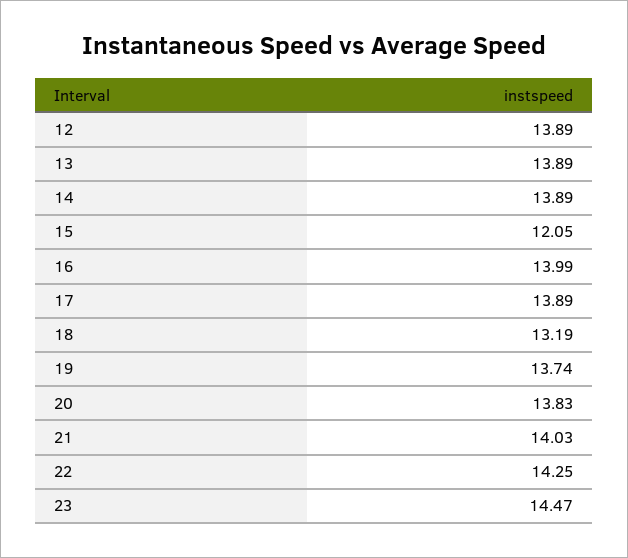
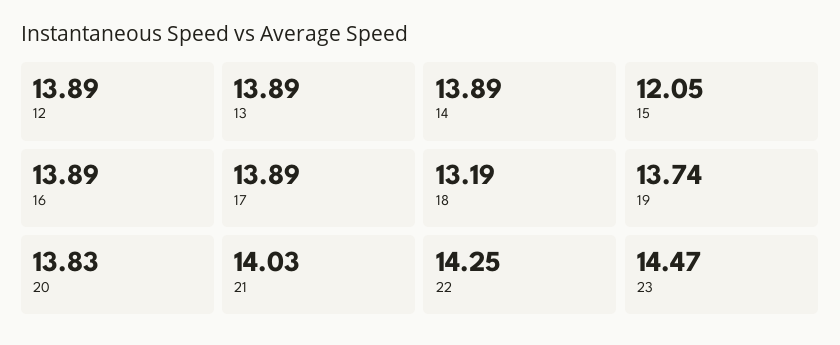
  {
    "12": 13.89,
    "13": 13.89,
    "14": 13.89,
    "15": 12.05,
-   "16": 13.99,
+   "16": 13.89,
    "17": 13.89,
    "18": 13.19,
    "19": 13.74,
    "20": 13.83,
    "21": 14.03,
    "22": 14.25,
    "23": 14.47
  }

